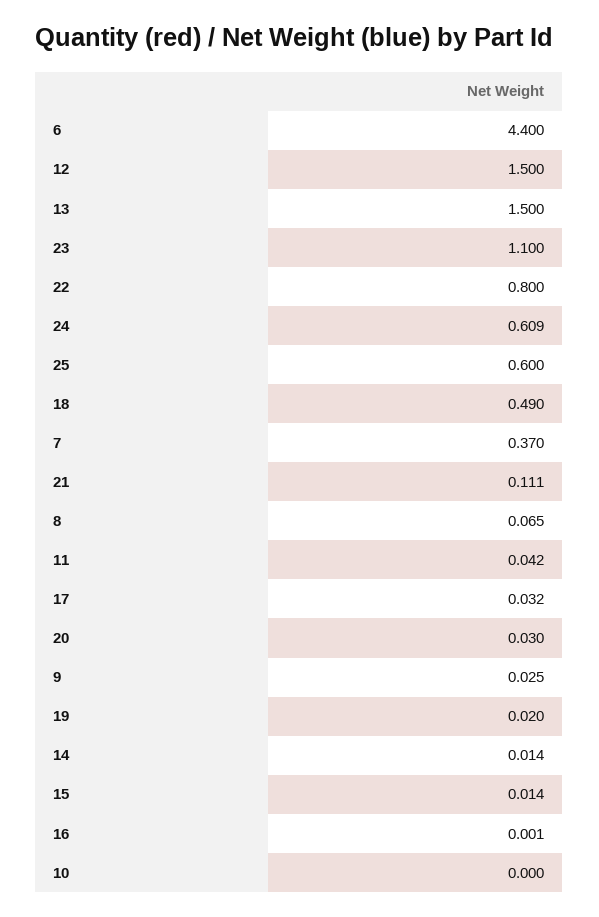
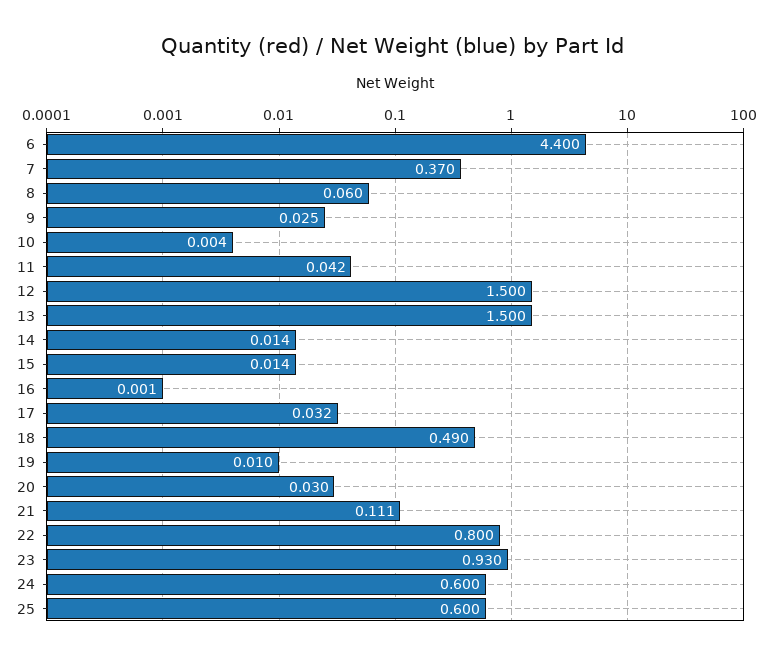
  {
    "6": 4.4,
    "12": 1.5,
    "13": 1.5,
-   "23": 1.1,
+   "23": 0.93,
    "22": 0.8,
-   "24": 0.609,
+   "24": 0.6,
    "25": 0.6,
    "18": 0.49,
    "7": 0.37,
    "21": 0.111,
-   "8": 0.065,
+   "8": 0.06,
    "11": 0.042,
    "17": 0.032,
    "20": 0.03,
    "9": 0.025,
-   "19": 0.02,
+   "19": 0.01,
    "14": 0.014,
    "15": 0.014,
    "16": 0.001,
-   "10": 0
+   "10": 0.004
  }

